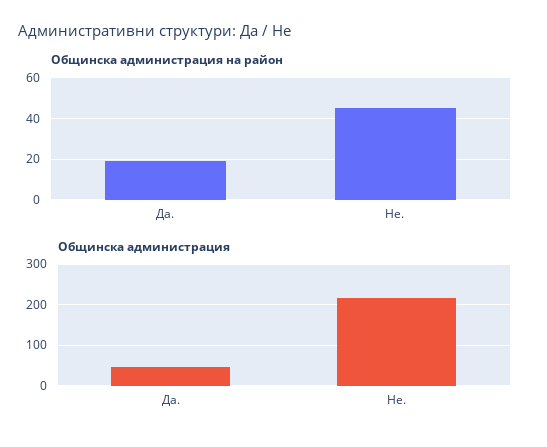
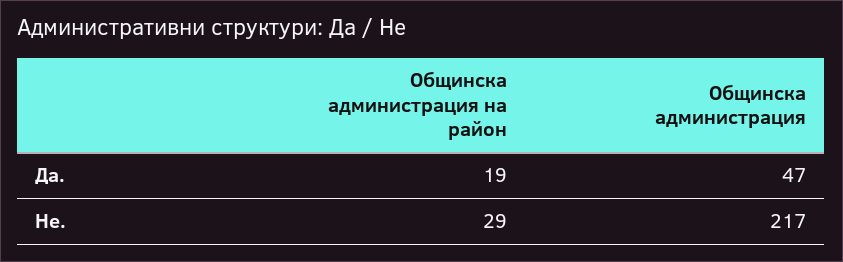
  {
    "Общинска администрация на район": {
      "Да.": 19,
-     "Не.": 45
+     "Не.": 29
    },
    "Общинска администрация": {
      "Да.": 47,
      "Не.": 217
    }
  }

